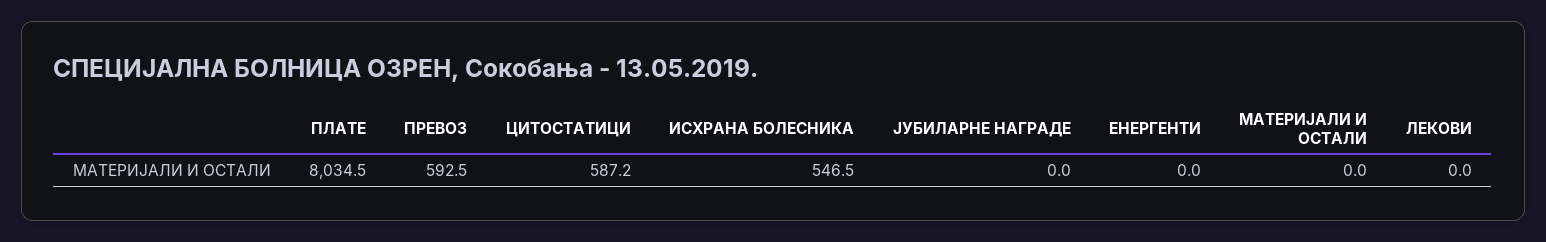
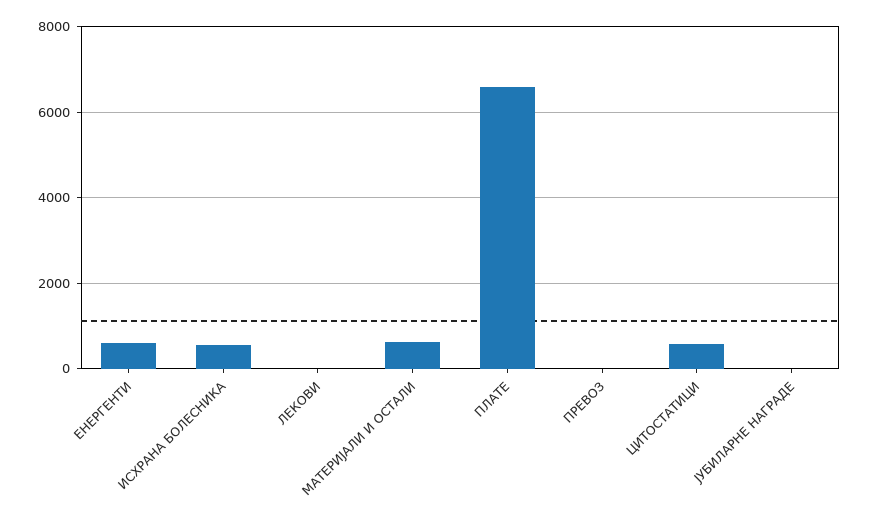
  {
-   "ПЛАТЕ": 8034.5,
+   "ПЛАТЕ": 6600,
-   "ПРЕВОЗ": 592.5,
+   "ПРЕВОЗ": 0,
    "ЦИТОСТАТИЦИ": 587.2,
    "ИСХРАНА БОЛЕСНИКА": 546.5,
    "ЈУБИЛАРНЕ НАГРАДЕ": 0,
-   "ЕНЕРГЕНТИ": 0,
+   "ЕНЕРГЕНТИ": 600,
-   "МАТЕРИЈАЛИ И ОСТАЛИ": 0,
+   "МАТЕРИЈАЛИ И ОСТАЛИ": 600,
    "ЛЕКОВИ": 0
  }

